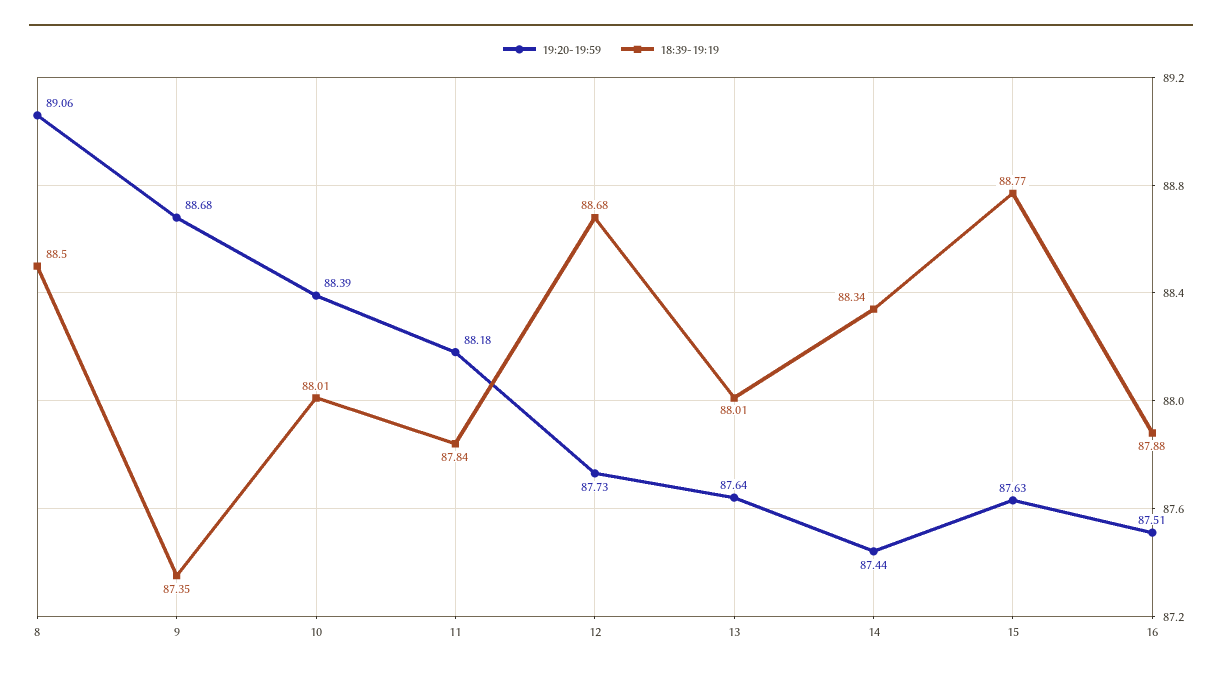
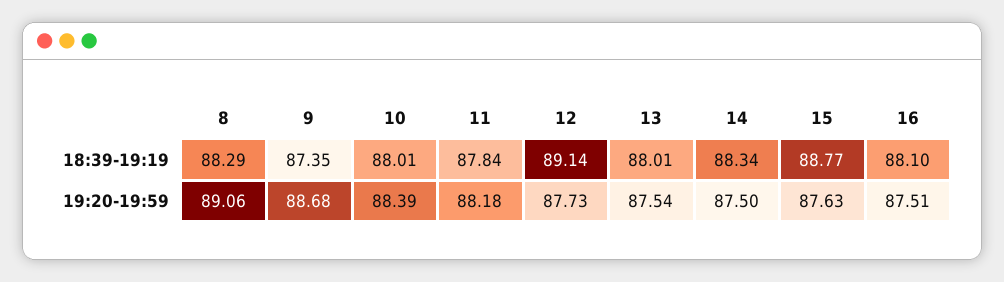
  {
    "19:20-19:59": {
      "8": 89.06,
      "9": 88.68,
      "10": 88.39,
      "11": 88.18,
      "12": 87.73,
-     "13": 87.64,
+     "13": 87.54,
-     "14": 87.44,
+     "14": 87.5,
      "15": 87.63,
      "16": 87.51
    },
    "18:39-19:19": {
-     "8": 88.5,
+     "8": 88.29,
      "9": 87.35,
      "10": 88.01,
      "11": 87.84,
-     "12": 88.68,
+     "12": 89.14,
      "13": 88.01,
      "14": 88.34,
      "15": 88.77,
-     "16": 87.88
+     "16": 88.1
    }
  }

